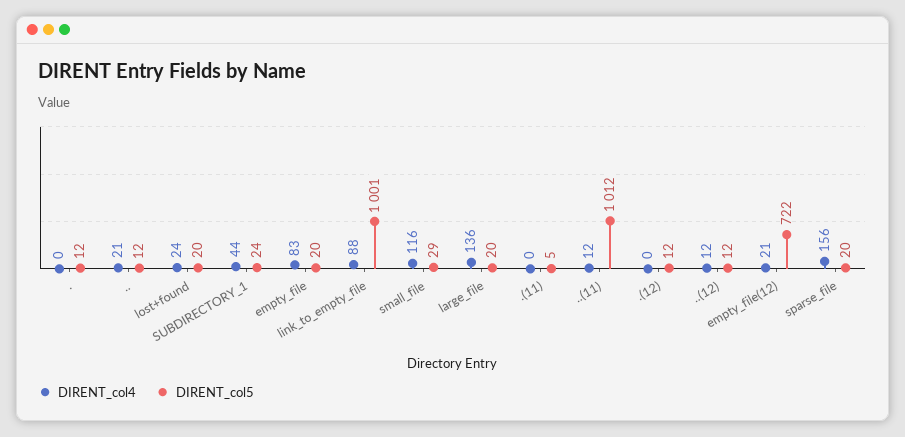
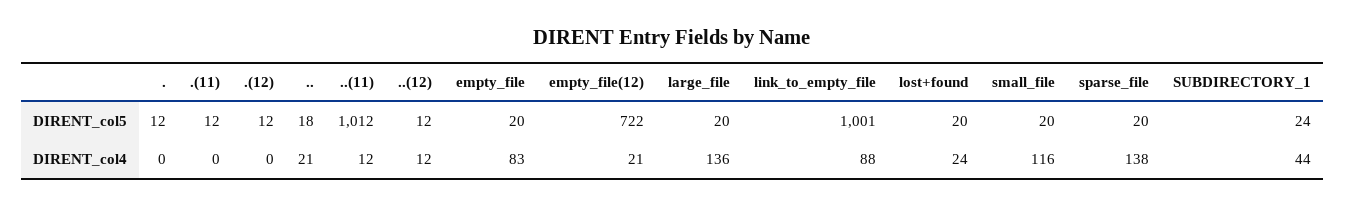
  {
    "DIRENT_col4": {
      ".": 0,
      "..": 21,
      "lost+found": 24,
      "SUBDIRECTORY_1": 44,
      "empty_file": 83,
      "link_to_empty_file": 88,
      "small_file": 116,
      "large_file": 136,
      ".(11)": 0,
      "..(11)": 12,
      ".(12)": 0,
      "..(12)": 12,
      "empty_file(12)": 21,
-     "sparse_file": 156
+     "sparse_file": 138
    },
    "DIRENT_col5": {
      ".": 12,
-     "..": 12,
+     "..": 18,
      "lost+found": 20,
      "SUBDIRECTORY_1": 24,
      "empty_file": 20,
      "link_to_empty_file": 1001,
-     "small_file": 29,
+     "small_file": 20,
      "large_file": 20,
-     ".(11)": 5,
+     ".(11)": 12,
      "..(11)": 1012,
      ".(12)": 12,
      "..(12)": 12,
      "empty_file(12)": 722,
      "sparse_file": 20
    }
  }

